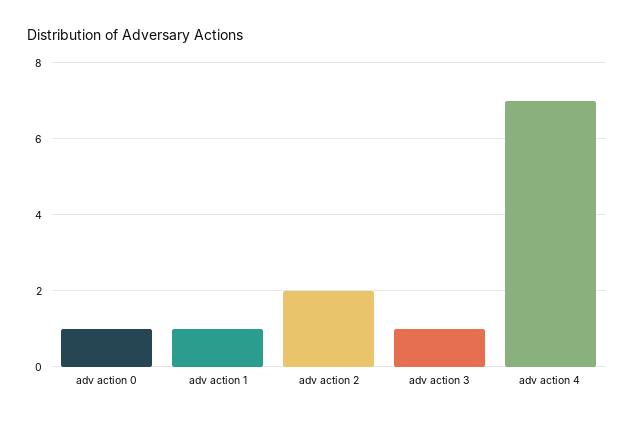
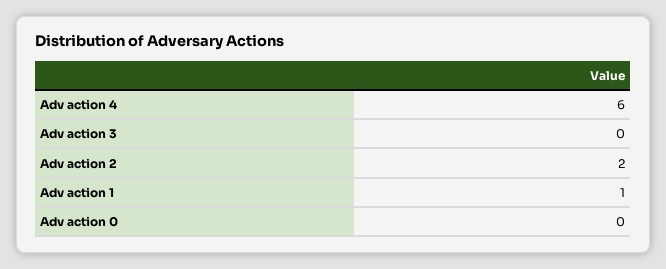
  {
-   "adv action 0": 1,
+   "adv action 0": 0,
    "adv action 1": 1,
    "adv action 2": 2,
-   "adv action 3": 1,
+   "adv action 3": 0,
-   "adv action 4": 7
+   "adv action 4": 6
  }

